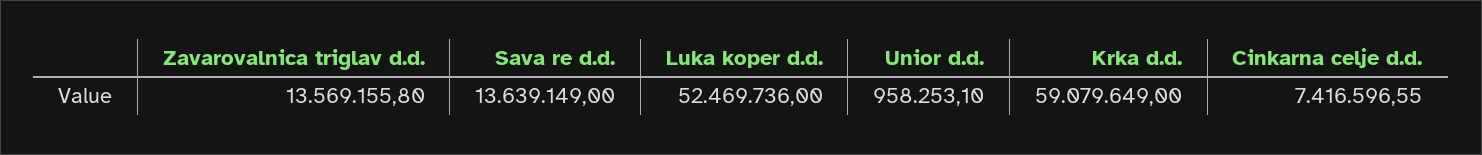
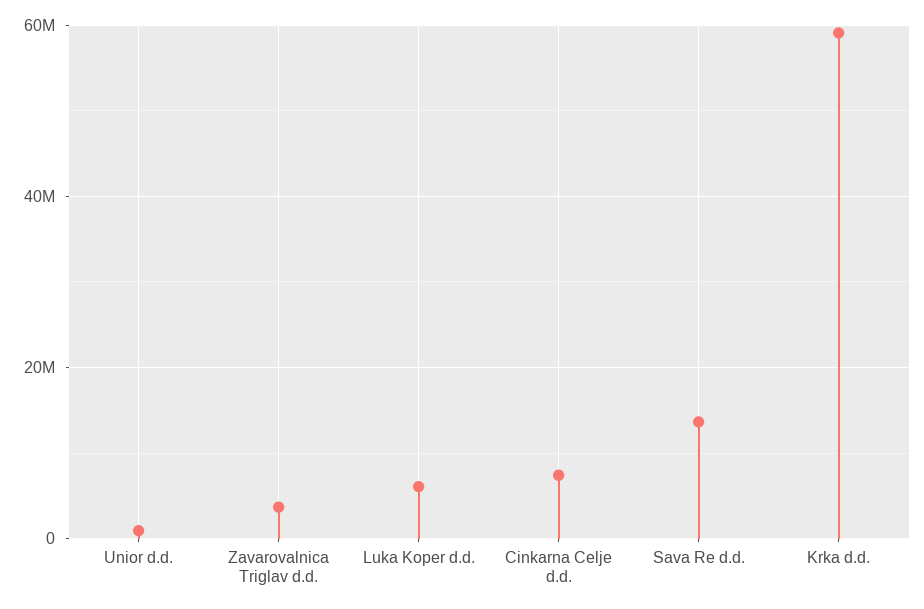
  {
-   "Zavarovalnica triglav d.d.": 13569155.8,
+   "Zavarovalnica triglav d.d.": 4000000,
    "Sava re d.d.": 13639149,
-   "Luka koper d.d.": 52469736,
+   "Luka koper d.d.": 6000000,
    "Unior d.d.": 958253.1,
    "Krka d.d.": 59079649,
    "Cinkarna celje d.d.": 7416596.55
  }

